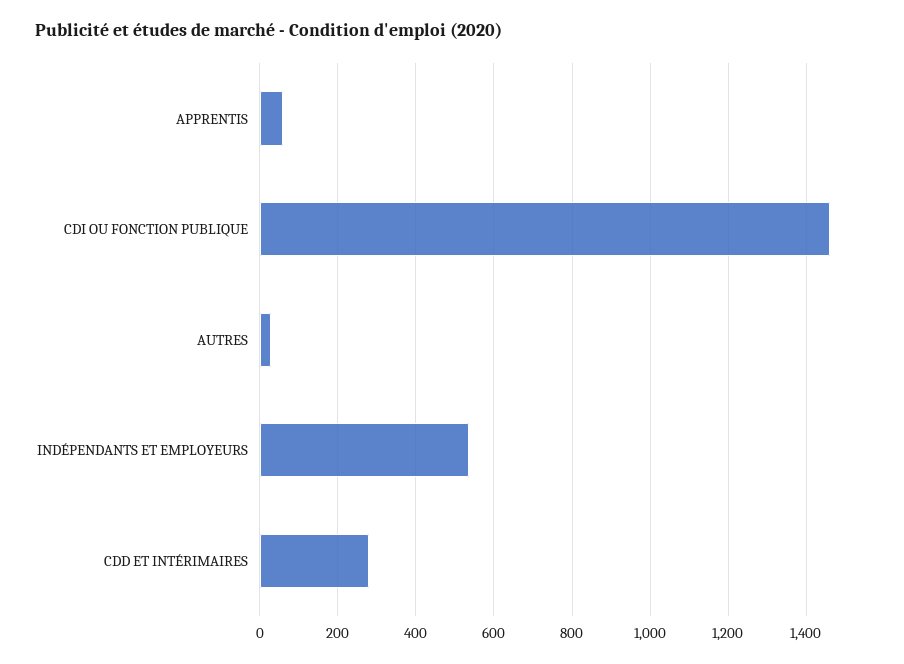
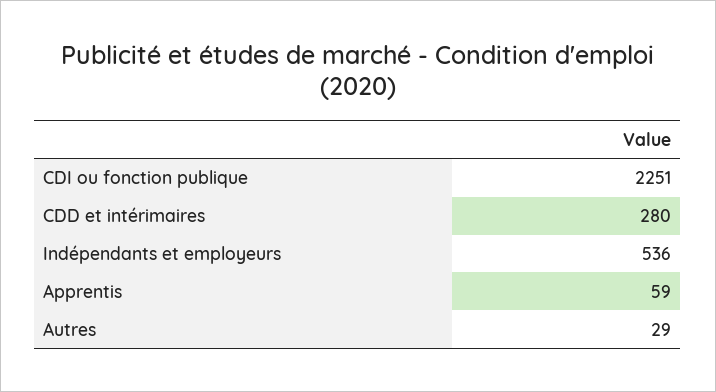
  {
    "APPRENTIS": 59,
-   "CDI OU FONCTION PUBLIQUE": 1460,
+   "CDI OU FONCTION PUBLIQUE": 2251,
    "AUTRES": 29,
    "INDÉPENDANTS ET EMPLOYEURS": 536,
    "CDD ET INTÉRIMAIRES": 280
  }

